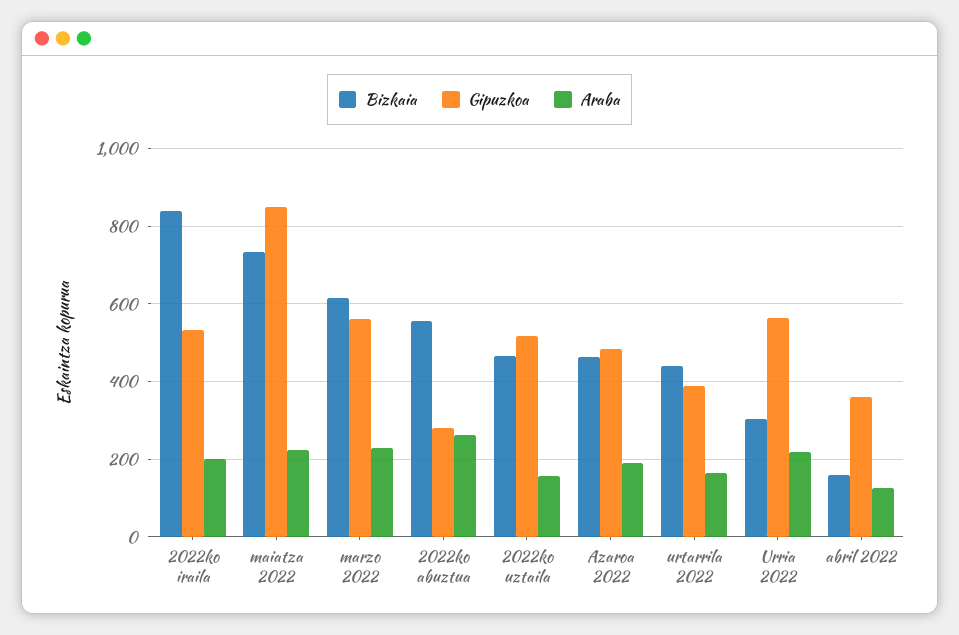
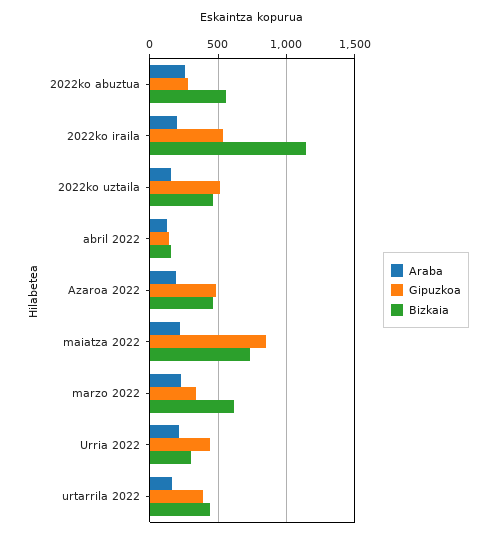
  {
    "Bizkaia": {
-     "2022ko iraila": 840,
+     "2022ko iraila": 1150,
      "maiatza 2022": 740,
      "marzo 2022": 620,
      "2022ko abuztua": 560,
      "2022ko uztaila": 460,
      "Azaroa 2022": 460,
      "urtarrila 2022": 440,
      "Urria 2022": 300,
      "abril 2022": 160
    },
    "Gipuzkoa": {
      "2022ko iraila": 540,
      "maiatza 2022": 860,
-     "marzo 2022": 560,
+     "marzo 2022": 350,
      "2022ko abuztua": 280,
      "2022ko uztaila": 520,
      "Azaroa 2022": 480,
      "urtarrila 2022": 380,
-     "Urria 2022": 560,
+     "Urria 2022": 450,
-     "abril 2022": 360
+     "abril 2022": 150
    },
    "Araba": {
      "2022ko iraila": 200,
      "maiatza 2022": 220,
      "marzo 2022": 220,
      "2022ko abuztua": 260,
      "2022ko uztaila": 160,
      "Azaroa 2022": 200,
      "urtarrila 2022": 160,
      "Urria 2022": 220,
      "abril 2022": 120
    }
  }

